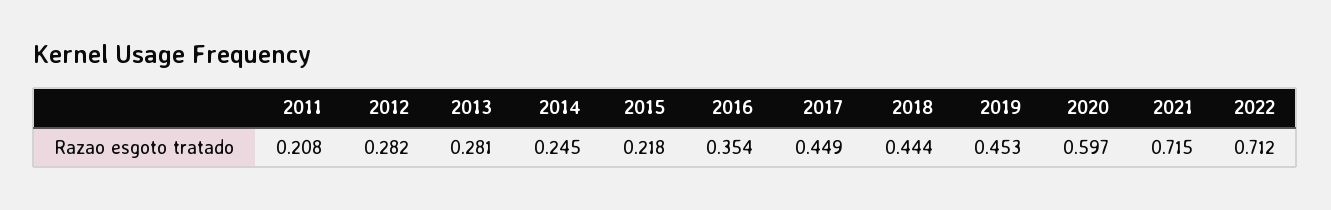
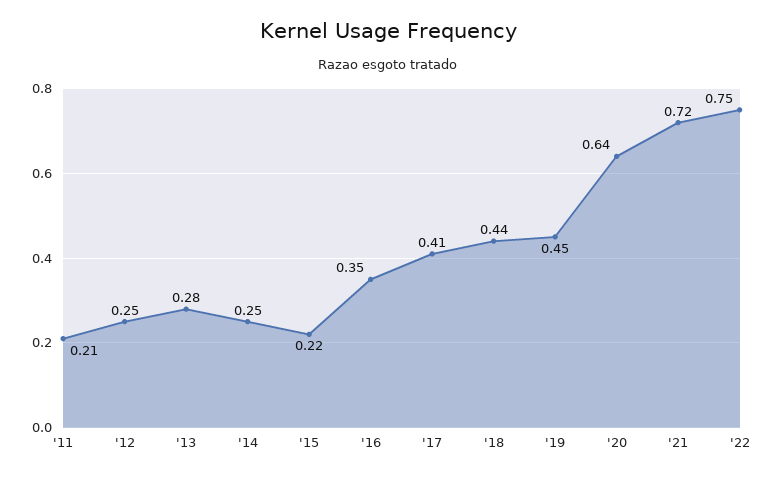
  {
    "2011": 0.208,
-   "2012": 0.282,
+   "2012": 0.25,
    "2013": 0.281,
    "2014": 0.245,
    "2015": 0.218,
    "2016": 0.354,
-   "2017": 0.449,
+   "2017": 0.41,
    "2018": 0.444,
    "2019": 0.453,
-   "2020": 0.597,
+   "2020": 0.64,
    "2021": 0.715,
-   "2022": 0.712
+   "2022": 0.75
  }

